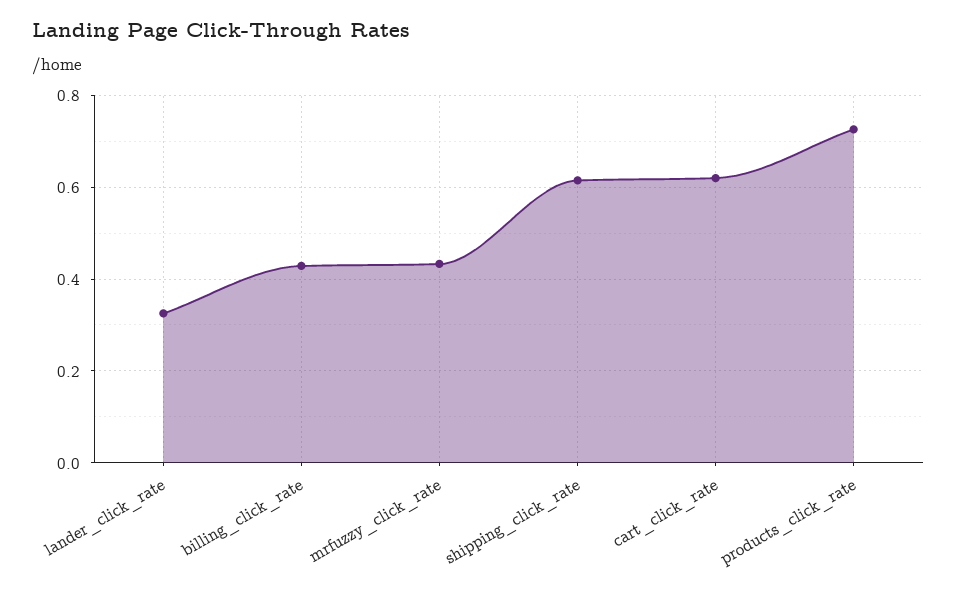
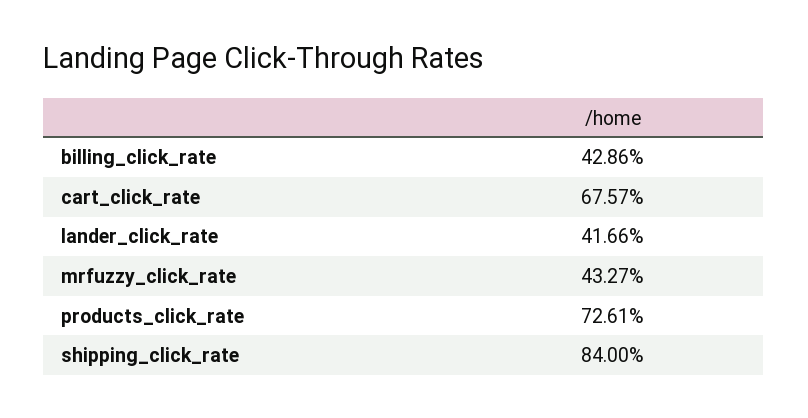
  {
-   "lander_click_rate": 0.32,
+   "lander_click_rate": 0.4166,
    "billing_click_rate": 0.4286,
    "mrfuzzy_click_rate": 0.4327,
-   "shipping_click_rate": 0.62,
+   "shipping_click_rate": 0.84,
-   "cart_click_rate": 0.62,
+   "cart_click_rate": 0.6757,
    "products_click_rate": 0.7261
  }

